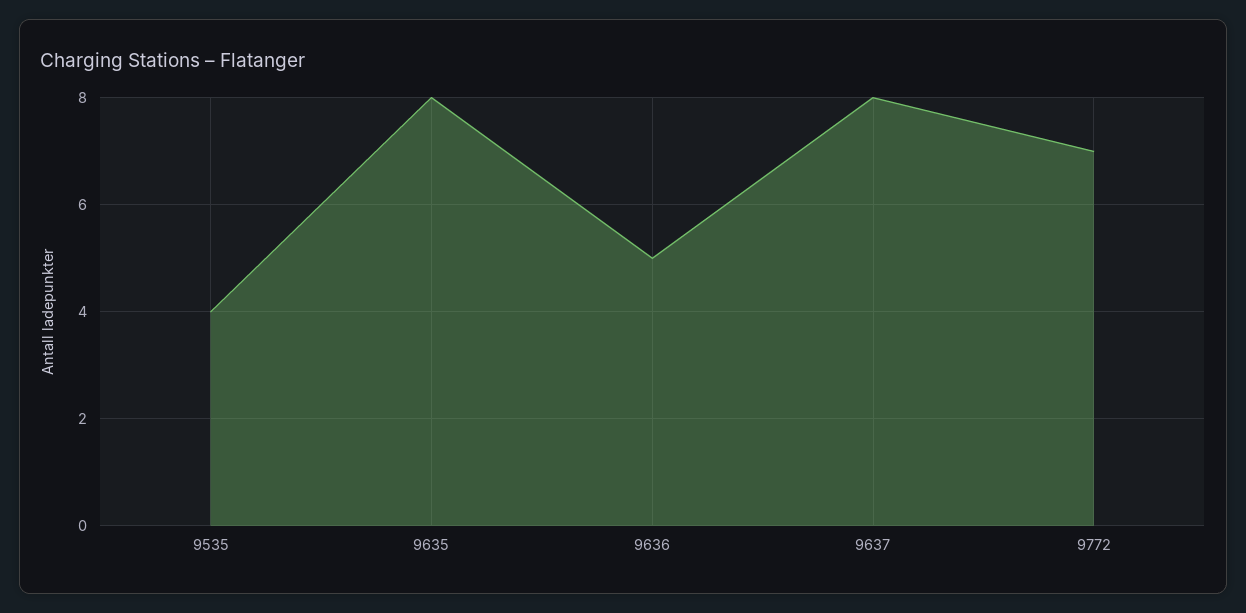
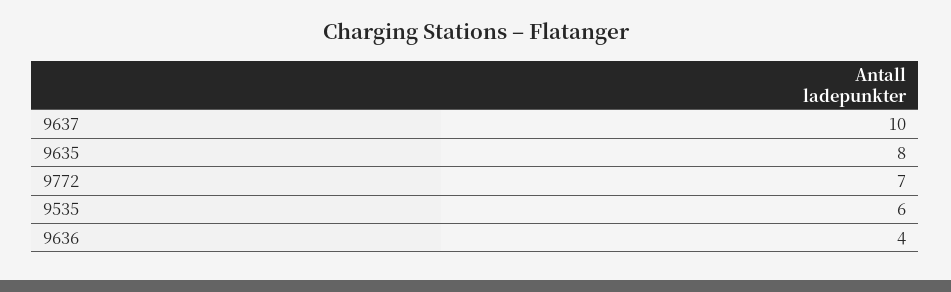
  {
-   "9535": 4,
+   "9535": 6,
    "9635": 8,
-   "9636": 5,
+   "9636": 4,
-   "9637": 8,
+   "9637": 10,
    "9772": 7
  }

